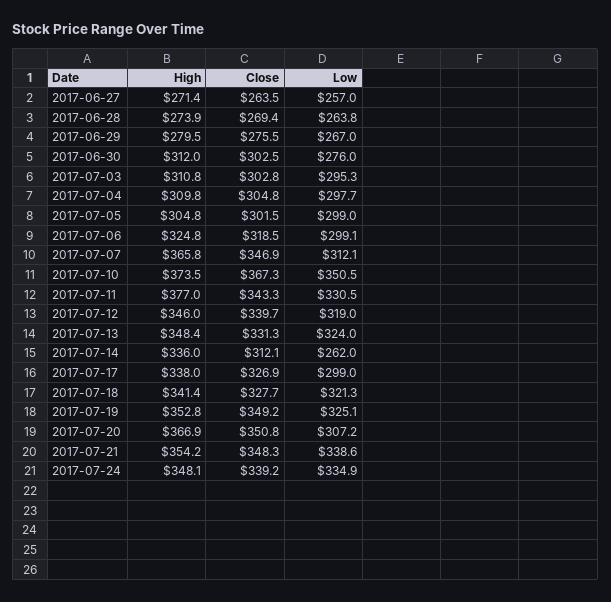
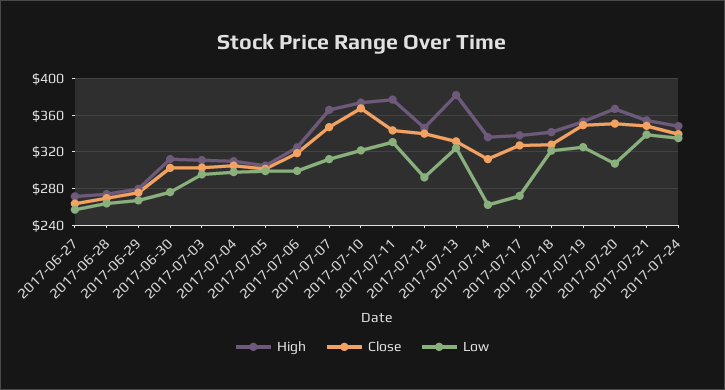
  {
    "High": {
      "2017-06-27": 271.4,
      "2017-06-28": 273.9,
      "2017-06-29": 279.5,
      "2017-06-30": 312,
      "2017-07-03": 310.8,
      "2017-07-04": 309.8,
      "2017-07-05": 304.8,
      "2017-07-06": 324.8,
      "2017-07-07": 365.8,
      "2017-07-10": 373.5,
      "2017-07-11": 377,
      "2017-07-12": 346,
-     "2017-07-13": 348.4,
+     "2017-07-13": 380,
      "2017-07-14": 336,
      "2017-07-17": 338,
      "2017-07-18": 341.4,
      "2017-07-19": 352.8,
      "2017-07-20": 366.9,
      "2017-07-21": 354.2,
      "2017-07-24": 348.1
    },
    "Close": {
      "2017-06-27": 263.5,
      "2017-06-28": 269.4,
      "2017-06-29": 275.5,
      "2017-06-30": 302.5,
      "2017-07-03": 302.8,
      "2017-07-04": 304.8,
      "2017-07-05": 301.5,
      "2017-07-06": 318.5,
      "2017-07-07": 346.9,
      "2017-07-10": 367.3,
      "2017-07-11": 343.3,
      "2017-07-12": 339.7,
      "2017-07-13": 331.3,
      "2017-07-14": 312.1,
      "2017-07-17": 326.9,
      "2017-07-18": 327.7,
      "2017-07-19": 349.2,
      "2017-07-20": 350.8,
      "2017-07-21": 348.3,
      "2017-07-24": 339.2
    },
    "Low": {
      "2017-06-27": 257,
      "2017-06-28": 263.8,
      "2017-06-29": 267,
      "2017-06-30": 276,
      "2017-07-03": 295.3,
      "2017-07-04": 297.7,
      "2017-07-05": 299,
      "2017-07-06": 299.1,
      "2017-07-07": 312.1,
-     "2017-07-10": 350.5,
+     "2017-07-10": 320,
      "2017-07-11": 330.5,
-     "2017-07-12": 319,
+     "2017-07-12": 290,
      "2017-07-13": 324,
      "2017-07-14": 262,
-     "2017-07-17": 299,
+     "2017-07-17": 270,
      "2017-07-18": 321.3,
      "2017-07-19": 325.1,
      "2017-07-20": 307.2,
      "2017-07-21": 338.6,
      "2017-07-24": 334.9
    }
  }

